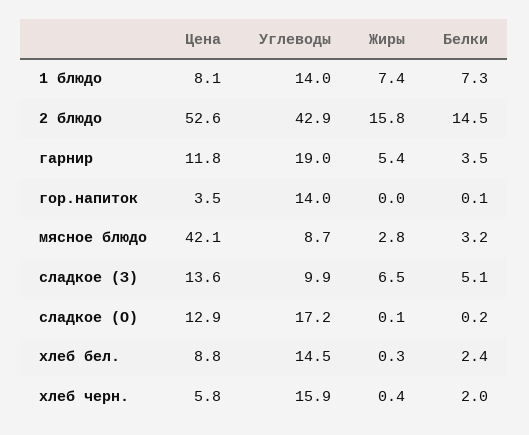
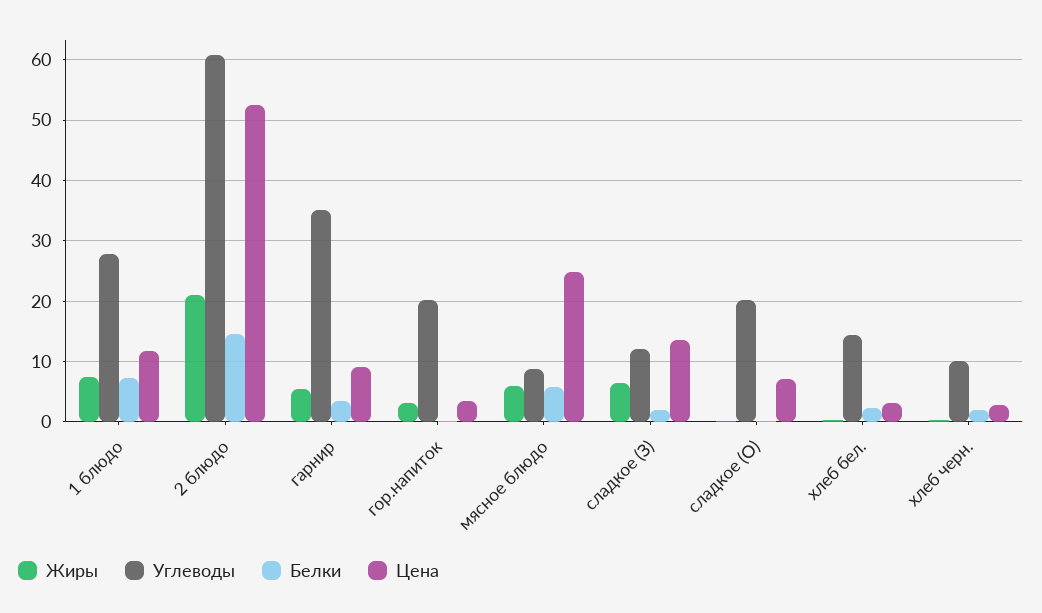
  {
    "Цена": {
-     "1 блюдо": 8.1,
+     "1 блюдо": 12,
      "2 блюдо": 52.6,
-     "гарнир": 11.8,
+     "гарнир": 9,
      "гор.напиток": 3.5,
-     "мясное блюдо": 42.1,
+     "мясное блюдо": 25,
      "сладкое (З)": 13.6,
-     "сладкое (О)": 12.9,
+     "сладкое (О)": 7,
-     "хлеб бел.": 8.8,
+     "хлеб бел.": 3,
-     "хлеб черн.": 5.8
+     "хлеб черн.": 3
    },
    "Углеводы": {
-     "1 блюдо": 14,
+     "1 блюдо": 28,
-     "2 блюдо": 42.9,
+     "2 блюдо": 61,
-     "гарнир": 19,
+     "гарнир": 35,
-     "гор.напиток": 14,
+     "гор.напиток": 20,
      "мясное блюдо": 8.7,
-     "сладкое (З)": 9.9,
+     "сладкое (З)": 12,
-     "сладкое (О)": 17.2,
+     "сладкое (О)": 20,
      "хлеб бел.": 14.5,
-     "хлеб черн.": 15.9
+     "хлеб черн.": 10
    },
    "Жиры": {
      "1 блюдо": 7.4,
-     "2 блюдо": 15.8,
+     "2 блюдо": 21,
      "гарнир": 5.4,
-     "гор.напиток": 0,
+     "гор.напиток": 3,
-     "мясное блюдо": 2.8,
+     "мясное блюдо": 6,
      "сладкое (З)": 6.5,
      "сладкое (О)": 0.1,
      "хлеб бел.": 0.3,
      "хлеб черн.": 0.4
    },
    "Белки": {
      "1 блюдо": 7.3,
      "2 блюдо": 14.5,
      "гарнир": 3.5,
      "гор.напиток": 0.1,
-     "мясное блюдо": 3.2,
+     "мясное блюдо": 6,
-     "сладкое (З)": 5.1,
+     "сладкое (З)": 2,
      "сладкое (О)": 0.2,
      "хлеб бел.": 2.4,
      "хлеб черн.": 2
    }
  }

